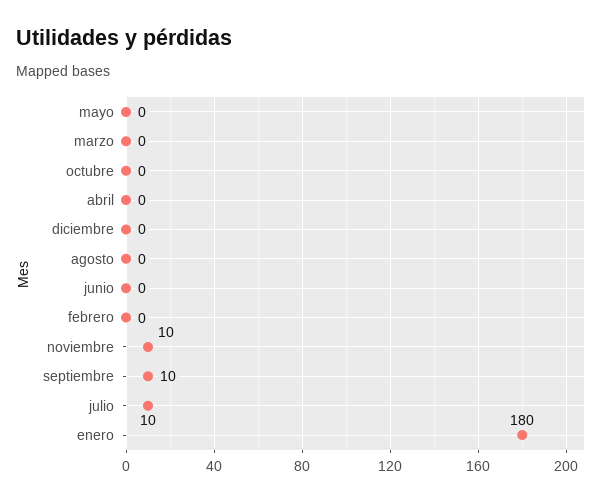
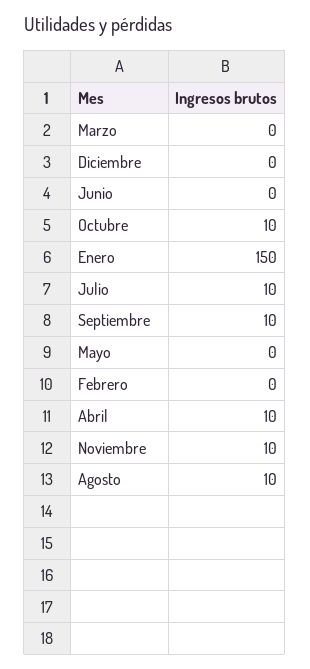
  {
    "mayo": 0,
    "marzo": 0,
-   "octubre": 0,
+   "octubre": 10,
-   "abril": 0,
+   "abril": 10,
    "diciembre": 0,
-   "agosto": 0,
+   "agosto": 10,
    "junio": 0,
    "febrero": 0,
    "noviembre": 10,
    "septiembre": 10,
    "julio": 10,
-   "enero": 180
+   "enero": 150
  }

